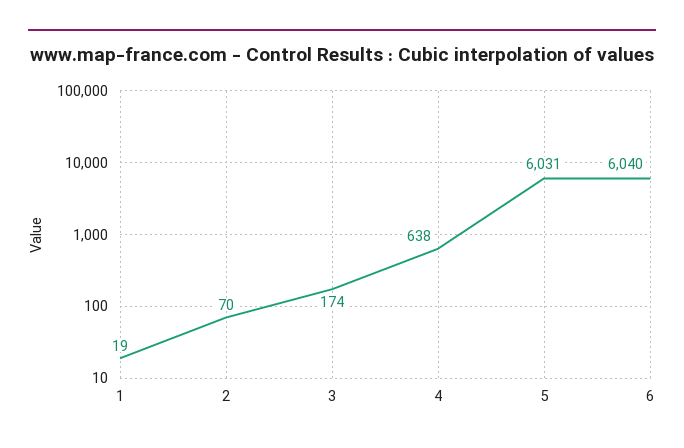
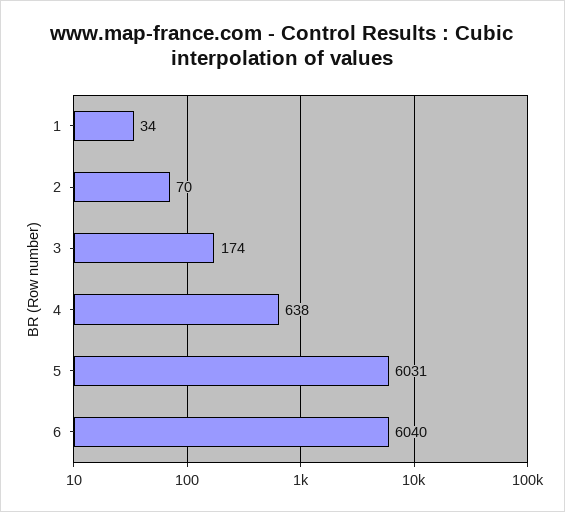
  {
-   "1": 19,
+   "1": 34,
    "2": 70,
    "3": 174,
    "4": 638,
    "5": 6031,
    "6": 6040
  }

